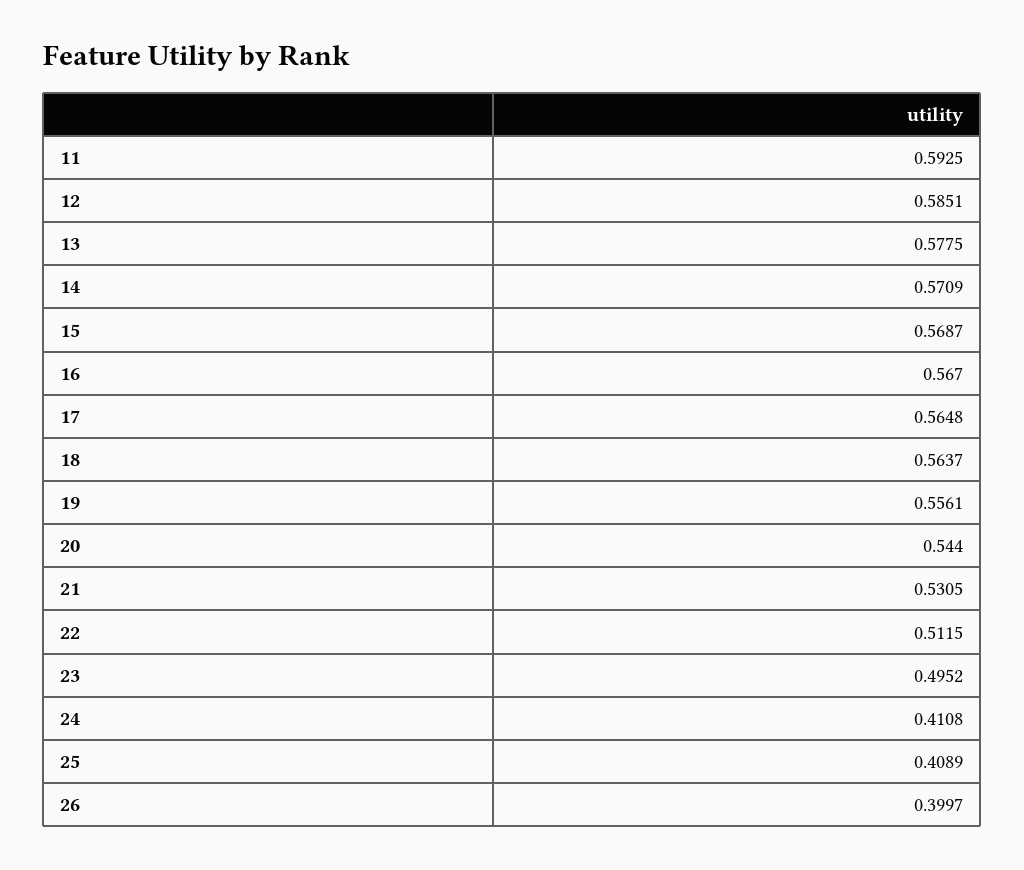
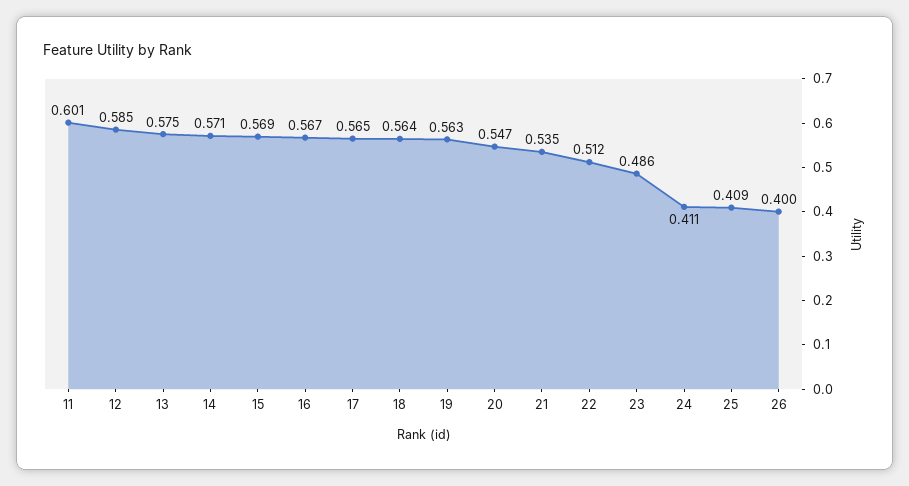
  {
-   "11": 0.5925,
+   "11": 0.601,
    "12": 0.5851,
-   "13": 0.5775,
+   "13": 0.575,
    "14": 0.5709,
    "15": 0.5687,
    "16": 0.567,
    "17": 0.5648,
    "18": 0.5637,
-   "19": 0.5561,
+   "19": 0.563,
-   "20": 0.544,
+   "20": 0.547,
-   "21": 0.5305,
+   "21": 0.535,
    "22": 0.5115,
-   "23": 0.4952,
+   "23": 0.486,
    "24": 0.4108,
    "25": 0.4089,
    "26": 0.3997
  }

